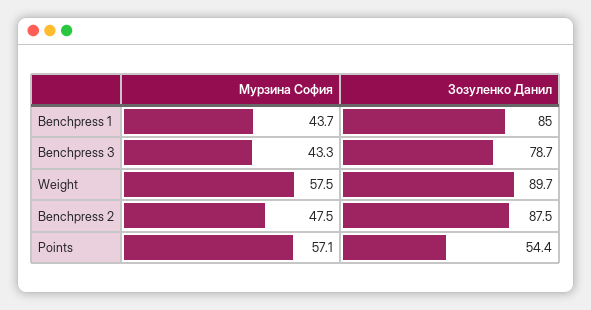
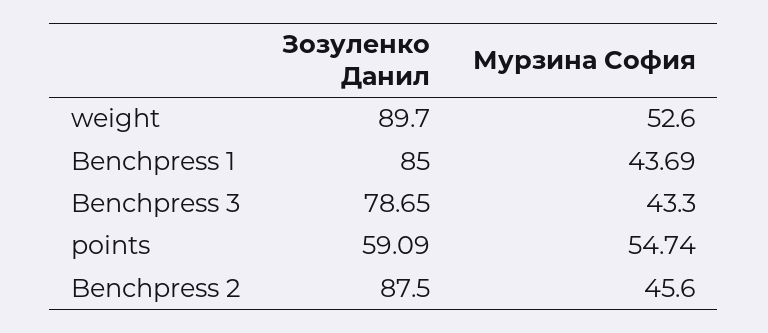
  {
    "Мурзина София": {
      "Benchpress 1": 43.69,
      "Benchpress 3": 43.3,
-     "Weight": 57.5,
+     "Weight": 52.6,
-     "Benchpress 2": 47.5,
+     "Benchpress 2": 45.6,
-     "Points": 57.1
+     "Points": 54.74
    },
    "Зозуленко Данил": {
      "Benchpress 1": 85,
      "Benchpress 3": 78.65,
      "Weight": 89.7,
      "Benchpress 2": 87.5,
-     "Points": 54.4
+     "Points": 59.09
    }
  }

